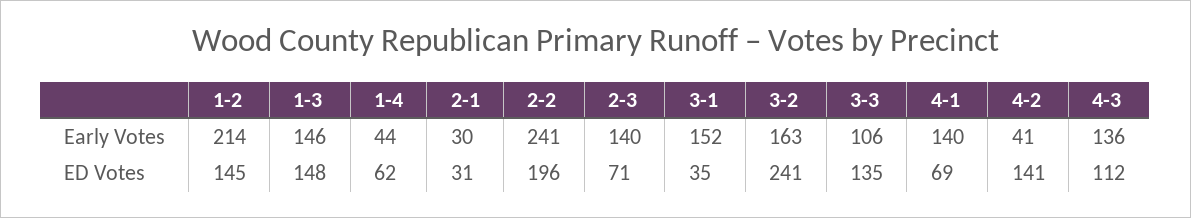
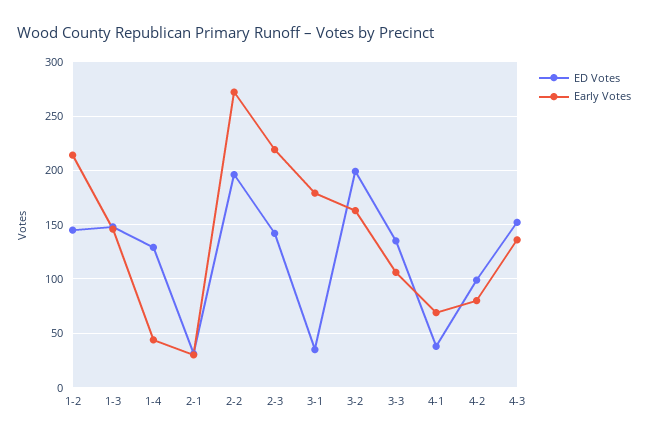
  {
    "Early Votes": {
      "1-2": 214,
      "1-3": 146,
      "1-4": 44,
      "2-1": 30,
-     "2-2": 241,
+     "2-2": 270,
-     "2-3": 140,
+     "2-3": 220,
-     "3-1": 152,
+     "3-1": 180,
      "3-2": 163,
      "3-3": 106,
-     "4-1": 140,
+     "4-1": 70,
-     "4-2": 41,
+     "4-2": 80,
      "4-3": 136
    },
    "ED Votes": {
      "1-2": 145,
      "1-3": 148,
-     "1-4": 62,
+     "1-4": 130,
      "2-1": 31,
      "2-2": 196,
-     "2-3": 71,
+     "2-3": 140,
      "3-1": 35,
-     "3-2": 241,
+     "3-2": 200,
      "3-3": 135,
-     "4-1": 69,
+     "4-1": 40,
-     "4-2": 141,
+     "4-2": 100,
-     "4-3": 112
+     "4-3": 150
    }
  }

